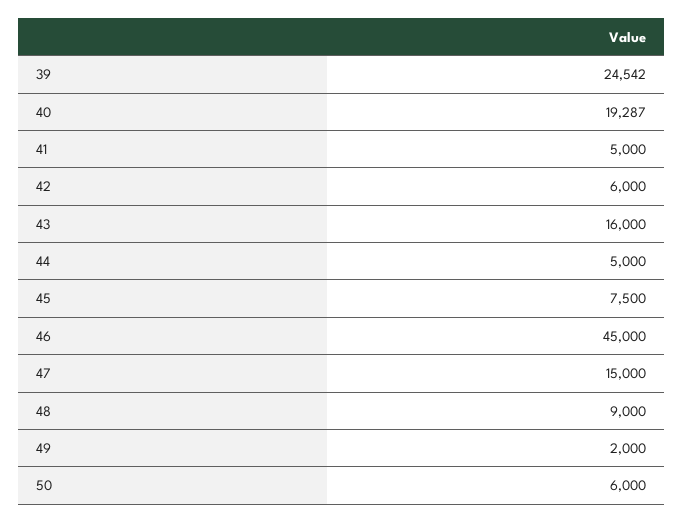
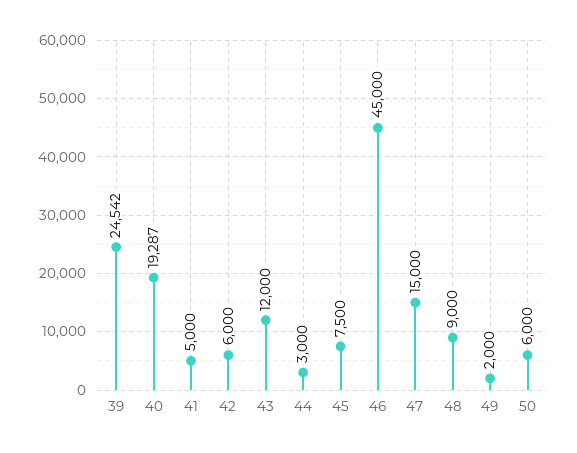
  {
    "39": 24542,
    "40": 19287,
    "41": 5000,
    "42": 6000,
-   "43": 16000,
+   "43": 12000,
-   "44": 5000,
+   "44": 3000,
    "45": 7500,
    "46": 45000,
    "47": 15000,
    "48": 9000,
    "49": 2000,
    "50": 6000
  }

